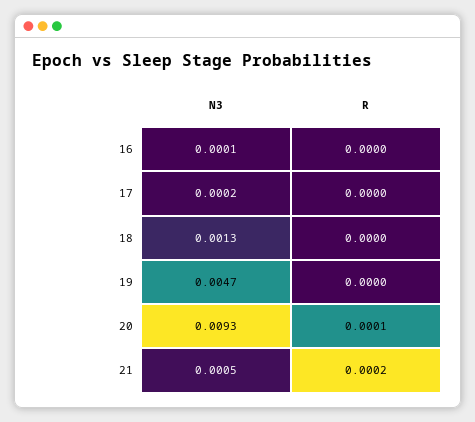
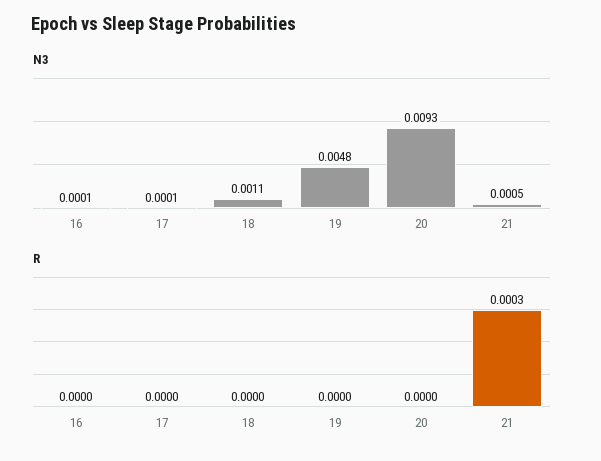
  {
    "N3": {
      "16": 0.0001,
-     "17": 0.0002,
+     "17": 0.0001,
-     "18": 0.0013,
+     "18": 0.0011,
-     "19": 0.0047,
+     "19": 0.0048,
      "20": 0.0093,
      "21": 0.0005
    },
    "R": {
      "16": 0,
      "17": 0,
      "18": 0,
      "19": 0,
-     "20": 0.0001,
+     "20": 0,
-     "21": 0.0002
+     "21": 0.0003
    }
  }

